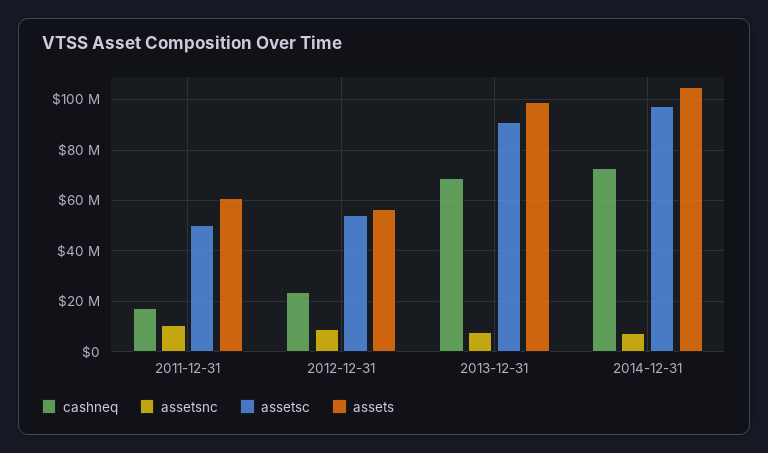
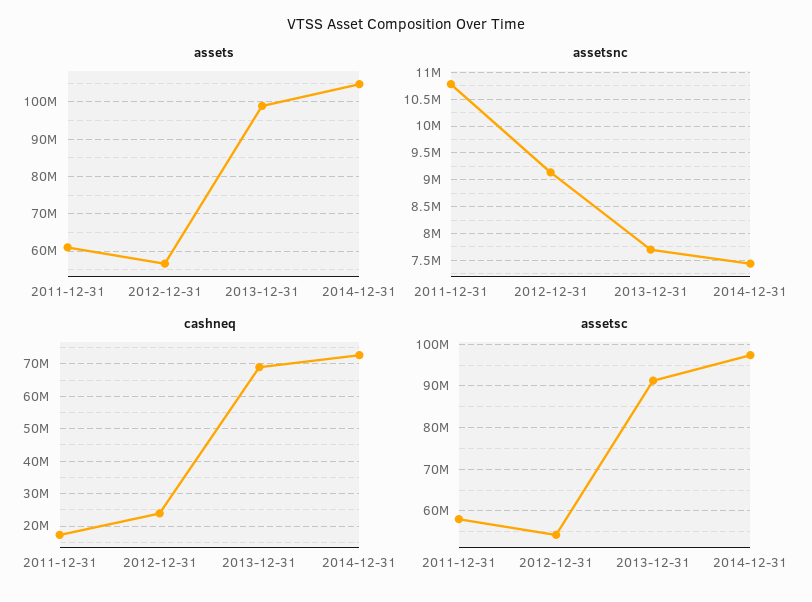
  {
    "cashneq": {
      "2011-12-31": 18000000,
      "2012-12-31": 24000000,
      "2013-12-31": 68000000,
      "2014-12-31": 72000000
    },
    "assetsnc": {
      "2011-12-31": 10750000,
      "2012-12-31": 9250000,
      "2013-12-31": 7750000,
      "2014-12-31": 7500000
    },
    "assetsc": {
-     "2011-12-31": 50000000,
+     "2011-12-31": 58000000,
      "2012-12-31": 54000000,
      "2013-12-31": 92000000,
      "2014-12-31": 98000000
    },
    "assets": {
      "2011-12-31": 60000000,
      "2012-12-31": 56000000,
      "2013-12-31": 98000000,
      "2014-12-31": 104000000
    }
  }

